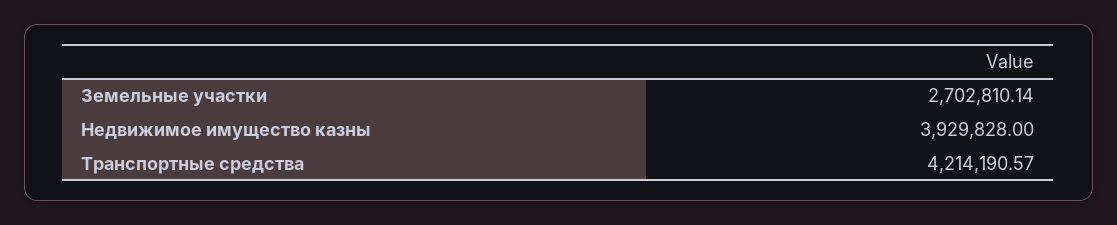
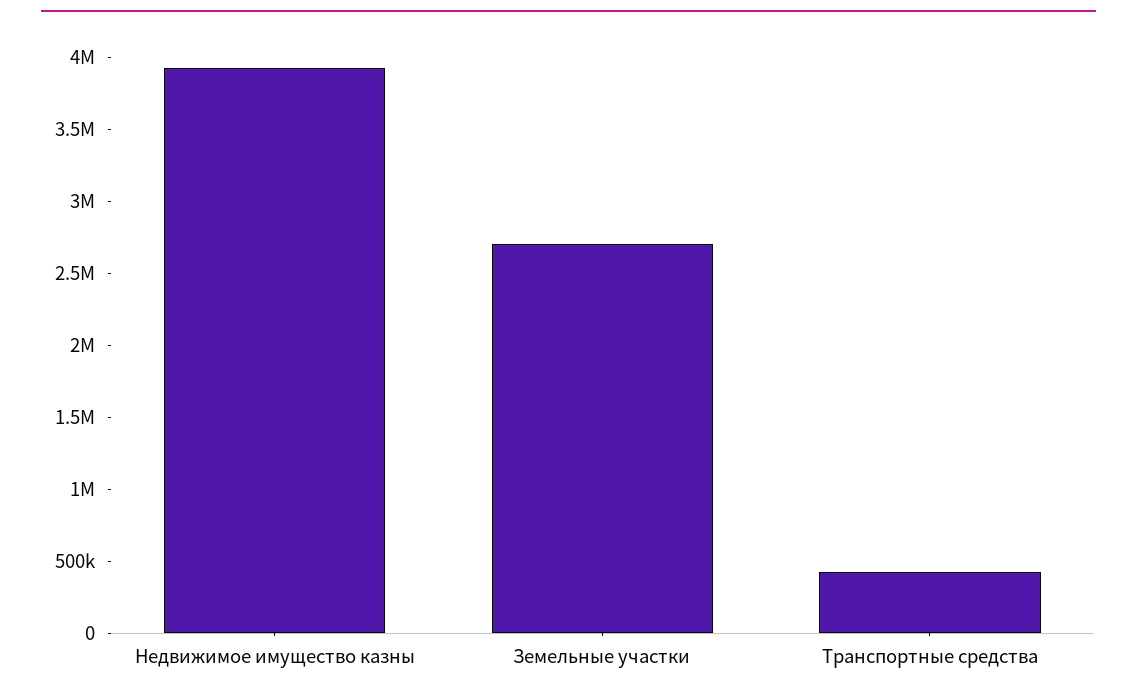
  {
    "Земельные участки": 2702810.14,
    "Недвижимое имущество казны": 3929828,
-   "Транспортные средства": 4214190.57
+   "Транспортные средства": 400000
  }

